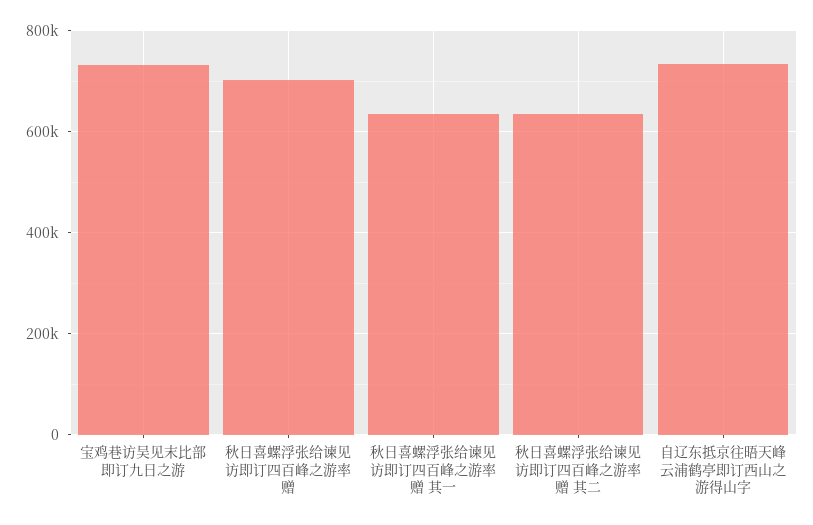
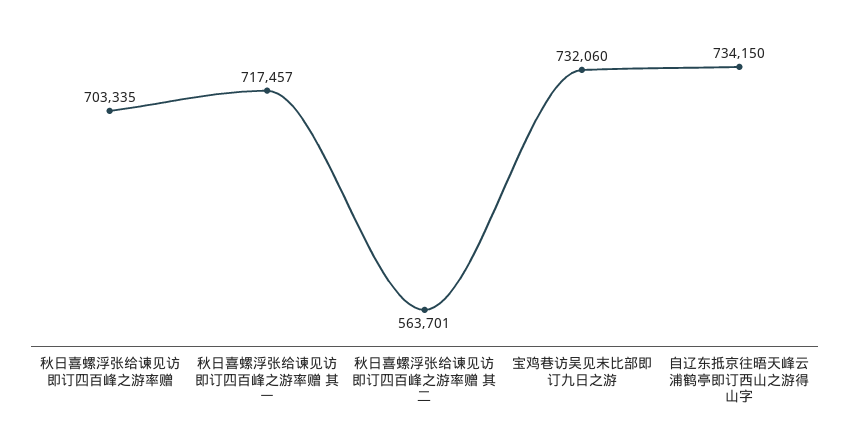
  {
    "宝鸡巷访吴见末比部即订九日之游": 732060,
    "秋日喜螺浮张给谏见访即订四百峰之游率赠": 703335,
-   "秋日喜螺浮张给谏见访即订四百峰之游率赠 其一": 640000,
+   "秋日喜螺浮张给谏见访即订四百峰之游率赠 其一": 717457,
-   "秋日喜螺浮张给谏见访即订四百峰之游率赠 其二": 640000,
+   "秋日喜螺浮张给谏见访即订四百峰之游率赠 其二": 563701,
    "自辽东抵京往晤天峰云浦鹤亭即订西山之游得山字": 734150
  }

